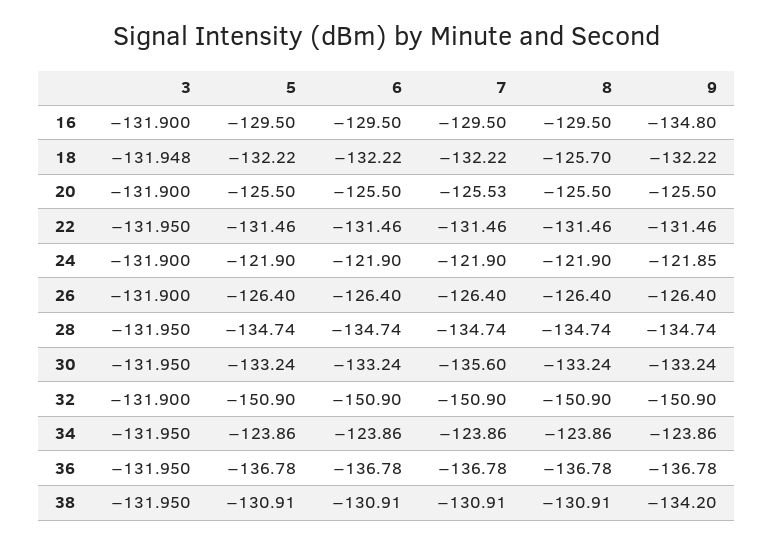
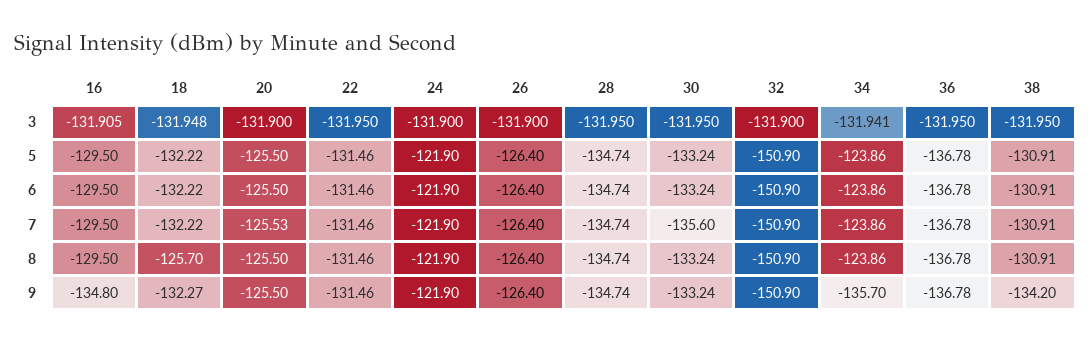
  {
    "3": {
-     "16": -131.9,
+     "16": -131.905,
      "18": -131.948,
      "20": -131.9,
      "22": -131.95,
      "24": -131.9,
      "26": -131.9,
      "28": -131.95,
      "30": -131.95,
      "32": -131.9,
-     "34": -131.95,
+     "34": -131.941,
      "36": -131.95,
      "38": -131.95
    },
    "5": {
      "16": -129.5,
      "18": -132.22,
      "20": -125.5,
      "22": -131.46,
      "24": -121.9,
      "26": -126.4,
      "28": -134.74,
      "30": -133.24,
      "32": -150.9,
      "34": -123.86,
      "36": -136.78,
      "38": -130.91
    },
    "6": {
      "16": -129.5,
      "18": -132.22,
      "20": -125.5,
      "22": -131.46,
      "24": -121.9,
      "26": -126.4,
      "28": -134.74,
      "30": -133.24,
      "32": -150.9,
      "34": -123.86,
      "36": -136.78,
      "38": -130.91
    },
    "7": {
      "16": -129.5,
      "18": -132.22,
      "20": -125.53,
      "22": -131.46,
      "24": -121.9,
      "26": -126.4,
      "28": -134.74,
      "30": -135.6,
      "32": -150.9,
      "34": -123.86,
      "36": -136.78,
      "38": -130.91
    },
    "8": {
      "16": -129.5,
      "18": -125.7,
      "20": -125.5,
      "22": -131.46,
      "24": -121.9,
      "26": -126.4,
      "28": -134.74,
      "30": -133.24,
      "32": -150.9,
      "34": -123.86,
      "36": -136.78,
      "38": -130.91
    },
    "9": {
      "16": -134.8,
-     "18": -132.22,
+     "18": -132.27,
      "20": -125.5,
      "22": -131.46,
-     "24": -121.85,
+     "24": -121.9,
      "26": -126.4,
      "28": -134.74,
      "30": -133.24,
      "32": -150.9,
-     "34": -123.86,
+     "34": -135.7,
      "36": -136.78,
      "38": -134.2
    }
  }

